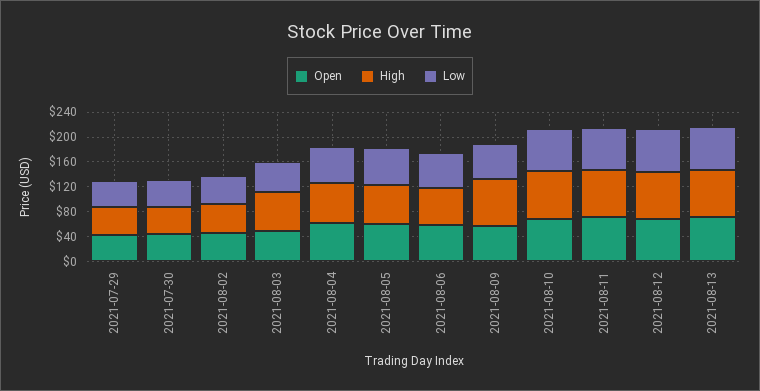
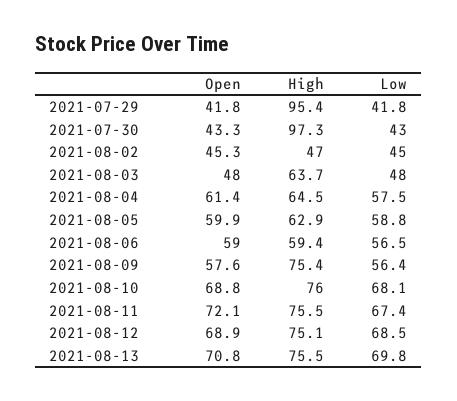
  {
    "Open": {
      "2021-07-29": 41.8,
      "2021-07-30": 43.3,
      "2021-08-02": 45.3,
      "2021-08-03": 48,
      "2021-08-04": 61.4,
      "2021-08-05": 59.9,
      "2021-08-06": 59,
      "2021-08-09": 57.6,
      "2021-08-10": 68.8,
      "2021-08-11": 72.1,
      "2021-08-12": 68.9,
      "2021-08-13": 70.8
    },
    "High": {
-     "2021-07-29": 40,
+     "2021-07-29": 95.4,
-     "2021-07-30": 40,
+     "2021-07-30": 97.3,
      "2021-08-02": 47,
      "2021-08-03": 63.7,
      "2021-08-04": 64.5,
      "2021-08-05": 62.9,
      "2021-08-06": 59.4,
      "2021-08-09": 75.4,
      "2021-08-10": 76,
      "2021-08-11": 75.5,
      "2021-08-12": 75.1,
      "2021-08-13": 75.5
    },
    "Low": {
      "2021-07-29": 41.8,
      "2021-07-30": 43,
      "2021-08-02": 45,
      "2021-08-03": 48,
      "2021-08-04": 57.5,
      "2021-08-05": 58.8,
      "2021-08-06": 56.5,
      "2021-08-09": 56.4,
      "2021-08-10": 68.1,
      "2021-08-11": 67.4,
      "2021-08-12": 68.5,
      "2021-08-13": 69.8
    }
  }

